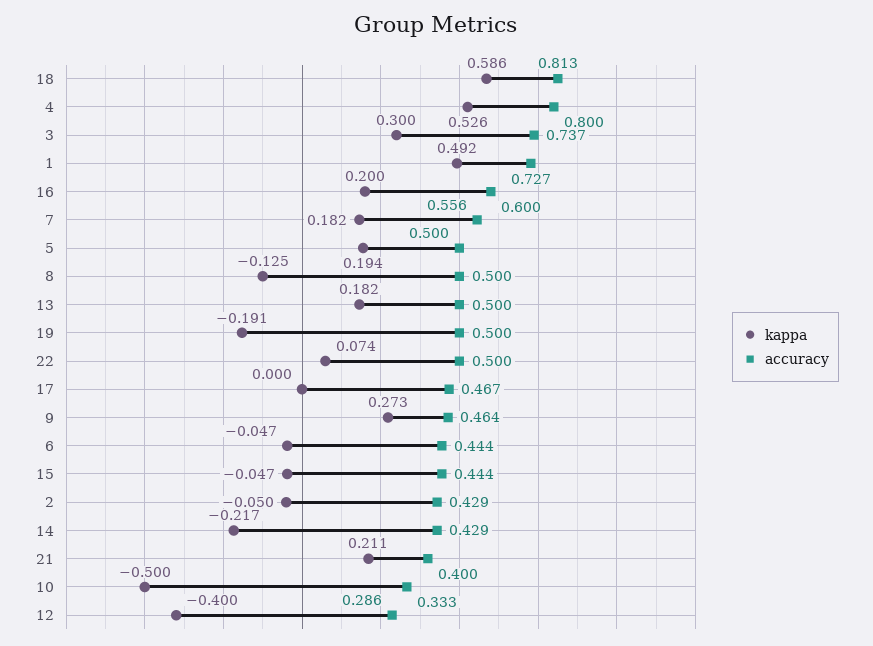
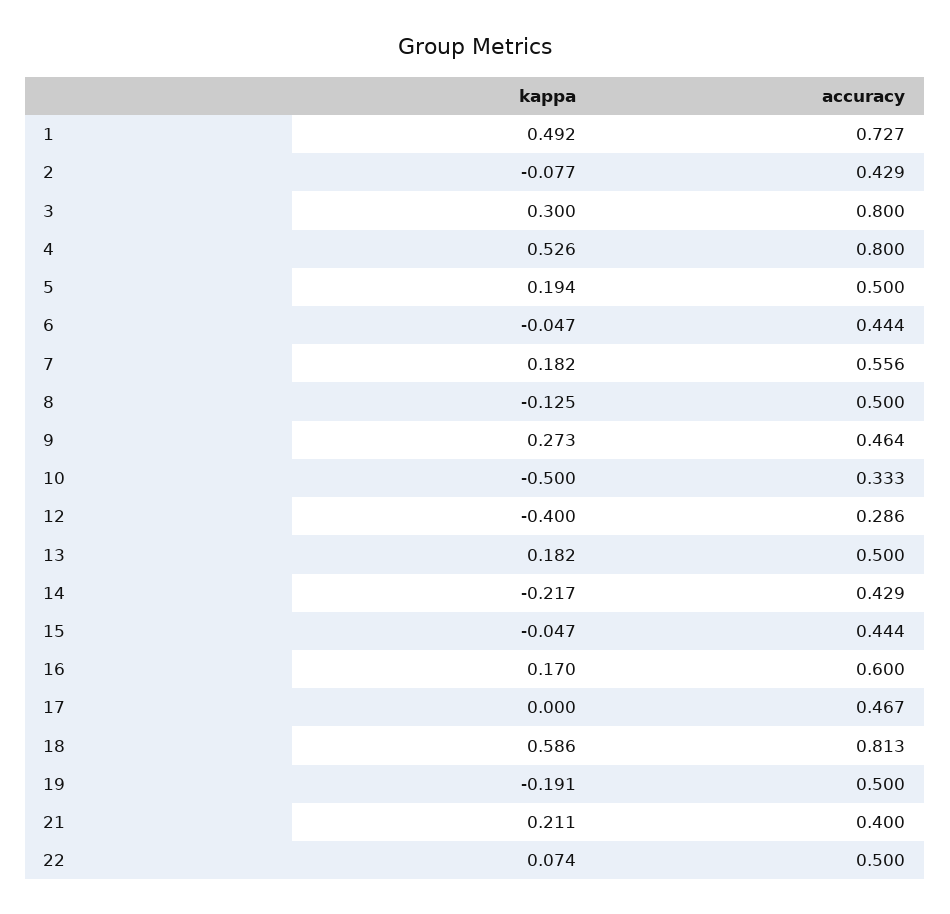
  {
    "kappa": {
      "18": 0.586,
      "4": 0.526,
      "3": 0.3,
      "1": 0.492,
-     "16": 0.2,
+     "16": 0.17,
      "7": 0.182,
      "5": 0.194,
      "8": -0.125,
      "13": 0.182,
      "19": -0.191,
      "22": 0.074,
      "17": 0,
      "9": 0.273,
      "6": -0.047,
      "15": -0.047,
-     "2": -0.05,
+     "2": -0.077,
      "14": -0.217,
      "21": 0.211,
      "10": -0.5,
      "12": -0.4
    },
    "accuracy": {
      "18": 0.813,
      "4": 0.8,
-     "3": 0.737,
+     "3": 0.8,
      "1": 0.727,
      "16": 0.6,
      "7": 0.556,
      "5": 0.5,
      "8": 0.5,
      "13": 0.5,
      "19": 0.5,
      "22": 0.5,
      "17": 0.467,
      "9": 0.464,
      "6": 0.444,
      "15": 0.444,
      "2": 0.429,
      "14": 0.429,
      "21": 0.4,
      "10": 0.333,
      "12": 0.286
    }
  }

